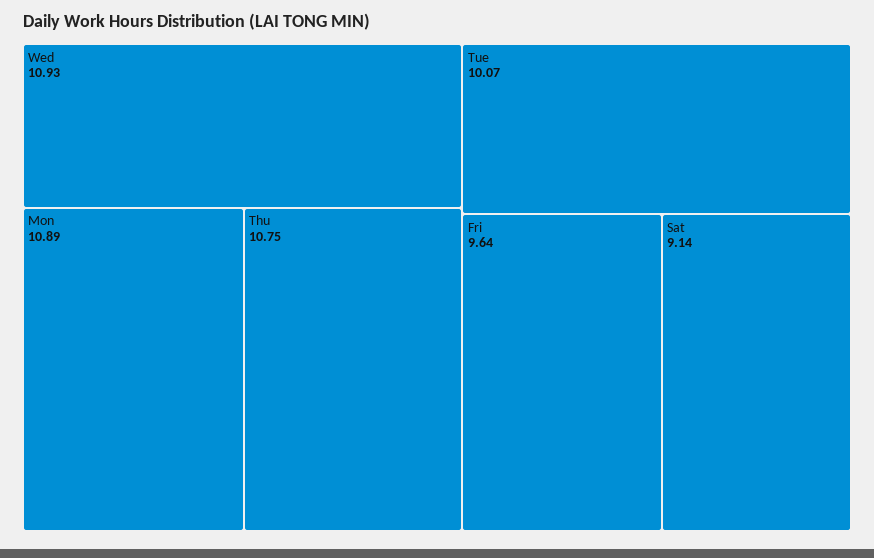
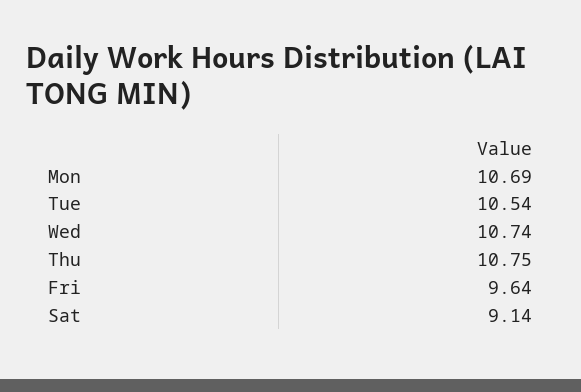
  {
-   "Wed": 10.93,
+   "Wed": 10.74,
-   "Mon": 10.89,
+   "Mon": 10.69,
    "Thu": 10.75,
-   "Tue": 10.07,
+   "Tue": 10.54,
    "Fri": 9.64,
    "Sat": 9.14
  }

